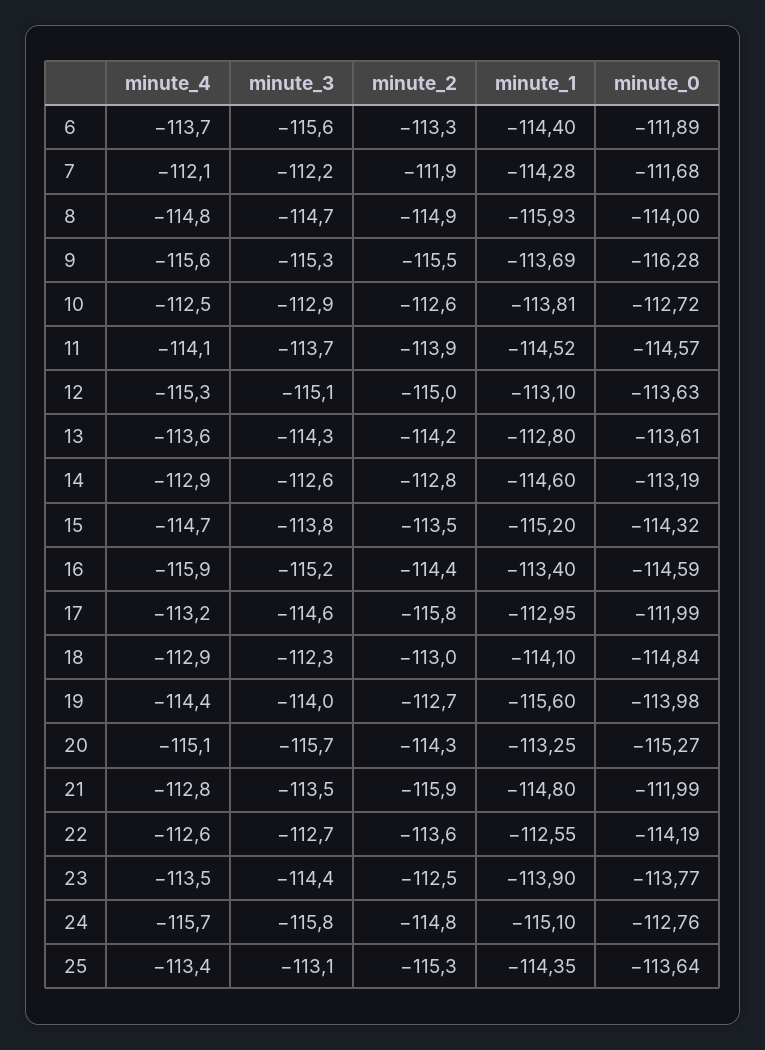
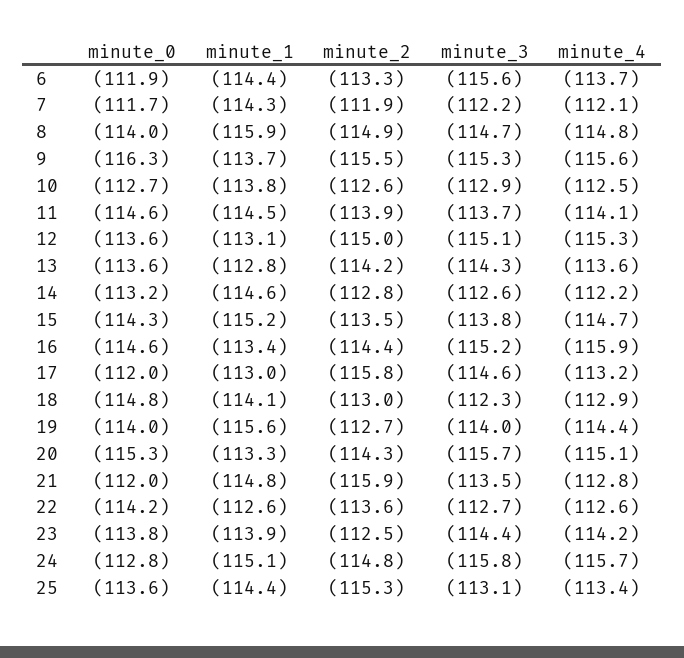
  {
    "minute_4": {
      "6": -113.7,
      "7": -112.1,
      "8": -114.8,
      "9": -115.6,
      "10": -112.5,
      "11": -114.1,
      "12": -115.3,
      "13": -113.6,
-     "14": -112.9,
+     "14": -112.2,
      "15": -114.7,
      "16": -115.9,
      "17": -113.2,
      "18": -112.9,
      "19": -114.4,
      "20": -115.1,
      "21": -112.8,
      "22": -112.6,
-     "23": -113.5,
+     "23": -114.2,
      "24": -115.7,
      "25": -113.4
    },
    "minute_3": {
      "6": -115.6,
      "7": -112.2,
      "8": -114.7,
      "9": -115.3,
      "10": -112.9,
      "11": -113.7,
      "12": -115.1,
      "13": -114.3,
      "14": -112.6,
      "15": -113.8,
      "16": -115.2,
      "17": -114.6,
      "18": -112.3,
      "19": -114,
      "20": -115.7,
      "21": -113.5,
      "22": -112.7,
      "23": -114.4,
      "24": -115.8,
      "25": -113.1
    },
    "minute_2": {
      "6": -113.3,
      "7": -111.9,
      "8": -114.9,
      "9": -115.5,
      "10": -112.6,
      "11": -113.9,
      "12": -115,
      "13": -114.2,
      "14": -112.8,
      "15": -113.5,
      "16": -114.4,
      "17": -115.8,
      "18": -113,
      "19": -112.7,
      "20": -114.3,
      "21": -115.9,
      "22": -113.6,
      "23": -112.5,
      "24": -114.8,
      "25": -115.3
    },
    "minute_1": {
      "6": -114.4,
      "7": -114.28,
      "8": -115.93,
      "9": -113.69,
      "10": -113.81,
      "11": -114.52,
      "12": -113.1,
      "13": -112.8,
      "14": -114.6,
      "15": -115.2,
      "16": -113.4,
      "17": -112.95,
      "18": -114.1,
      "19": -115.6,
      "20": -113.25,
      "21": -114.8,
      "22": -112.55,
      "23": -113.9,
      "24": -115.1,
      "25": -114.35
    },
    "minute_0": {
      "6": -111.89,
      "7": -111.68,
      "8": -114,
      "9": -116.28,
      "10": -112.72,
      "11": -114.57,
      "12": -113.63,
      "13": -113.61,
      "14": -113.19,
      "15": -114.32,
      "16": -114.59,
      "17": -111.99,
      "18": -114.84,
      "19": -113.98,
      "20": -115.27,
      "21": -111.99,
      "22": -114.19,
      "23": -113.77,
      "24": -112.76,
      "25": -113.64
    }
  }

